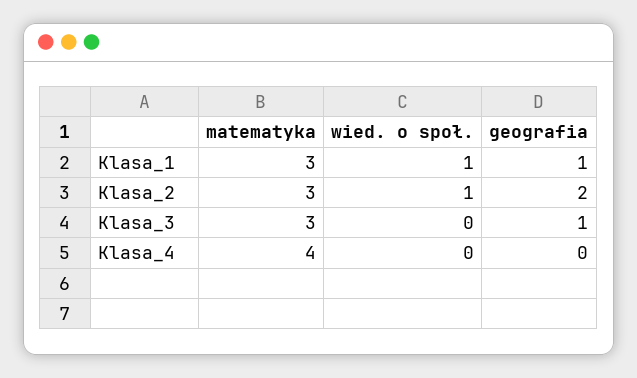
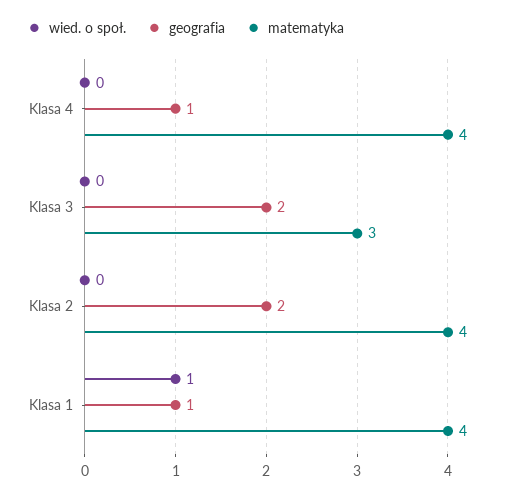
  {
    "matematyka": {
-     "Klasa_1": 3,
+     "Klasa_1": 4,
-     "Klasa_2": 3,
+     "Klasa_2": 4,
      "Klasa_3": 3,
      "Klasa_4": 4
    },
    "wied. o społ.": {
      "Klasa_1": 1,
-     "Klasa_2": 1,
+     "Klasa_2": 0,
      "Klasa_3": 0,
      "Klasa_4": 0
    },
    "geografia": {
      "Klasa_1": 1,
      "Klasa_2": 2,
-     "Klasa_3": 1,
+     "Klasa_3": 2,
-     "Klasa_4": 0
+     "Klasa_4": 1
    }
  }

